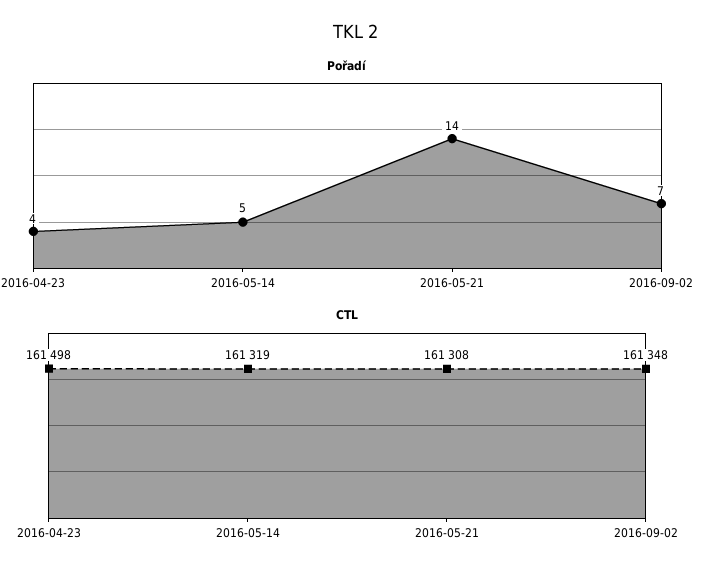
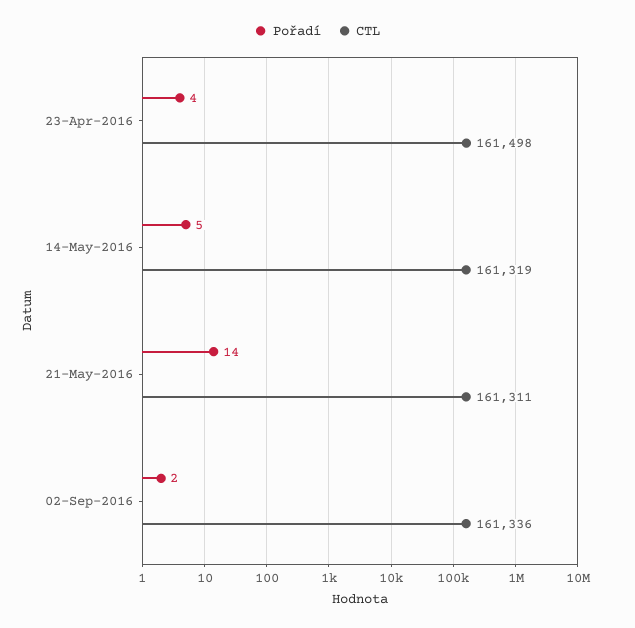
  {
    "Pořadí": {
      "2016-04-23": 4,
      "2016-05-14": 5,
      "2016-05-21": 14,
-     "2016-09-02": 7
+     "2016-09-02": 2
    },
    "CTL": {
      "2016-04-23": 161498,
      "2016-05-14": 161319,
-     "2016-05-21": 161308,
+     "2016-05-21": 161311,
-     "2016-09-02": 161348
+     "2016-09-02": 161336
    }
  }

